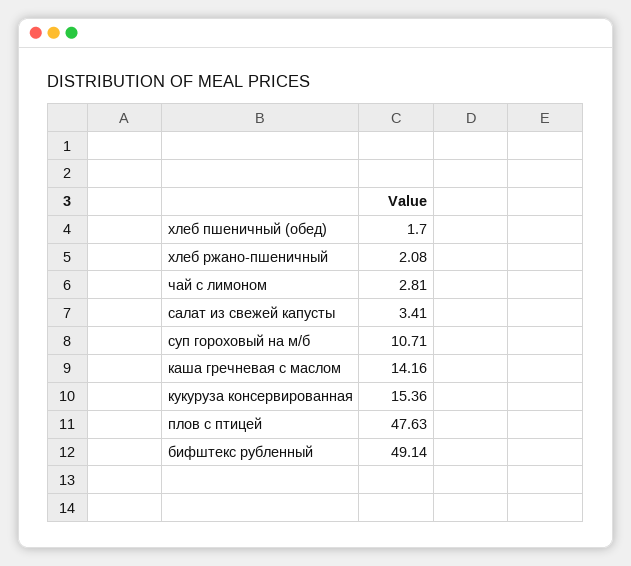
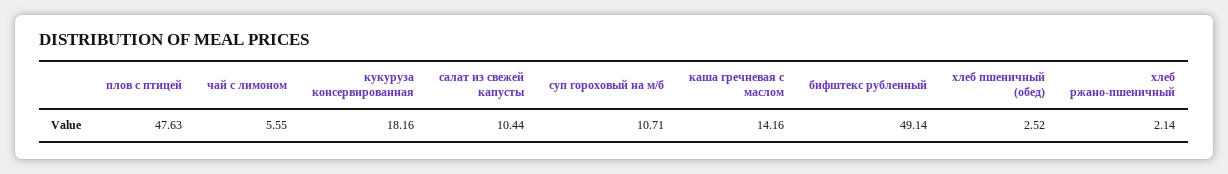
  {
-   "хлеб пшеничный (обед)": 1.7,
+   "хлеб пшеничный (обед)": 2.52,
-   "хлеб ржано-пшеничный": 2.08,
+   "хлеб ржано-пшеничный": 2.14,
-   "чай с лимоном": 2.81,
+   "чай с лимоном": 5.55,
-   "салат из свежей капусты": 3.41,
+   "салат из свежей капусты": 10.44,
    "суп гороховый на м/б": 10.71,
    "каша гречневая с маслом": 14.16,
-   "кукуруза консервированная": 15.36,
+   "кукуруза консервированная": 18.16,
    "плов с птицей": 47.63,
    "бифштекс рубленный": 49.14
  }

